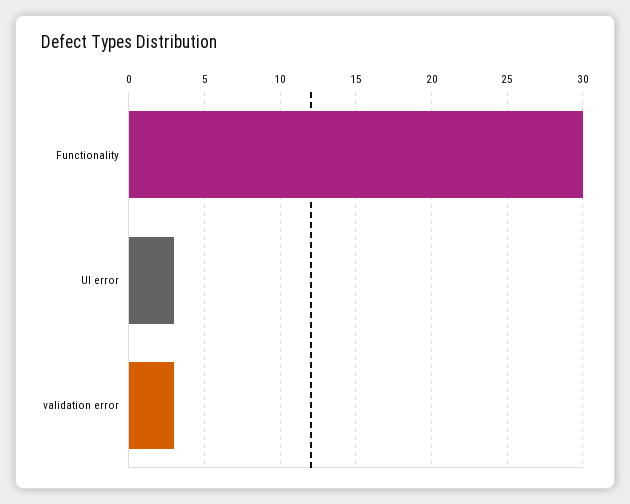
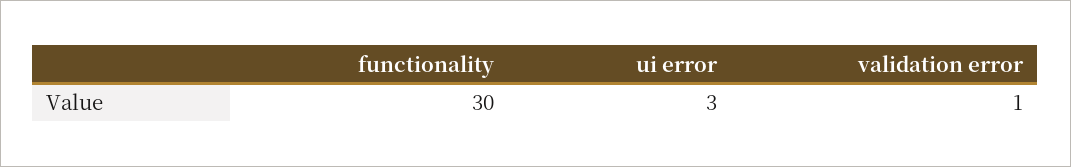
  {
    "Functionality": 30,
    "UI error": 3,
-   "validation error": 3
+   "validation error": 1
  }

